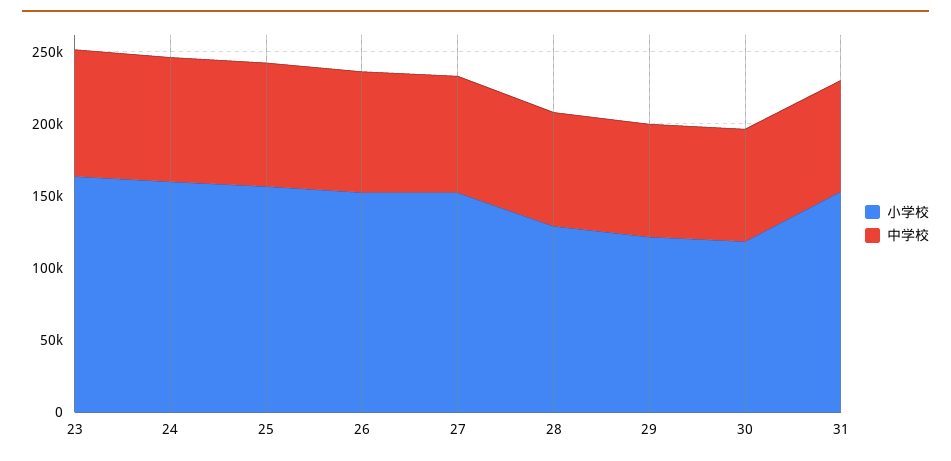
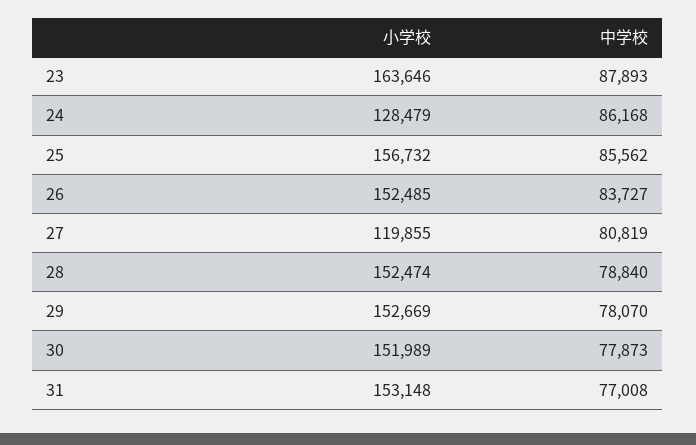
  {
    "小学校": {
      "23": 163646,
-     "24": 160000,
+     "24": 128479,
      "25": 156732,
      "26": 152485,
-     "27": 150000,
+     "27": 119855,
-     "28": 130000,
+     "28": 152474,
-     "29": 120000,
+     "29": 152669,
-     "30": 120000,
+     "30": 151989,
      "31": 153148
    },
    "中学校": {
      "23": 87893,
      "24": 86168,
      "25": 85562,
      "26": 83727,
      "27": 80819,
      "28": 78840,
      "29": 78070,
      "30": 77873,
      "31": 77008
    }
  }

